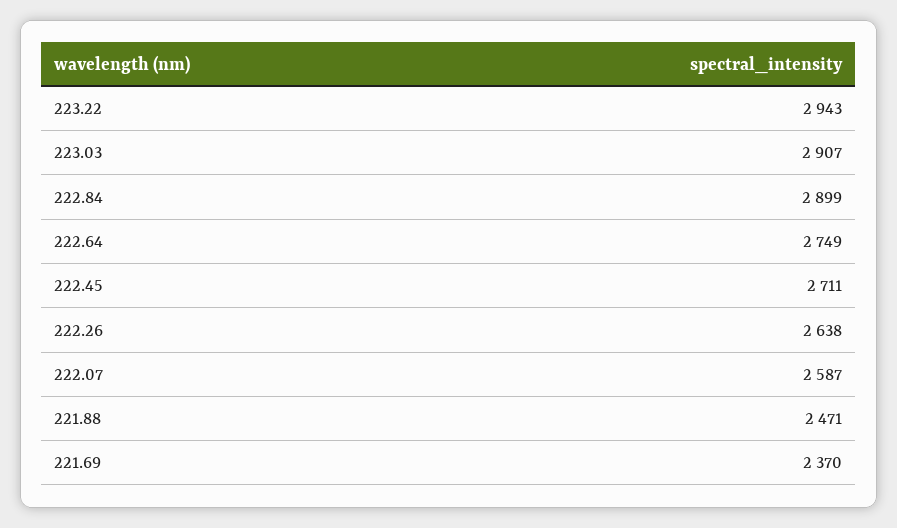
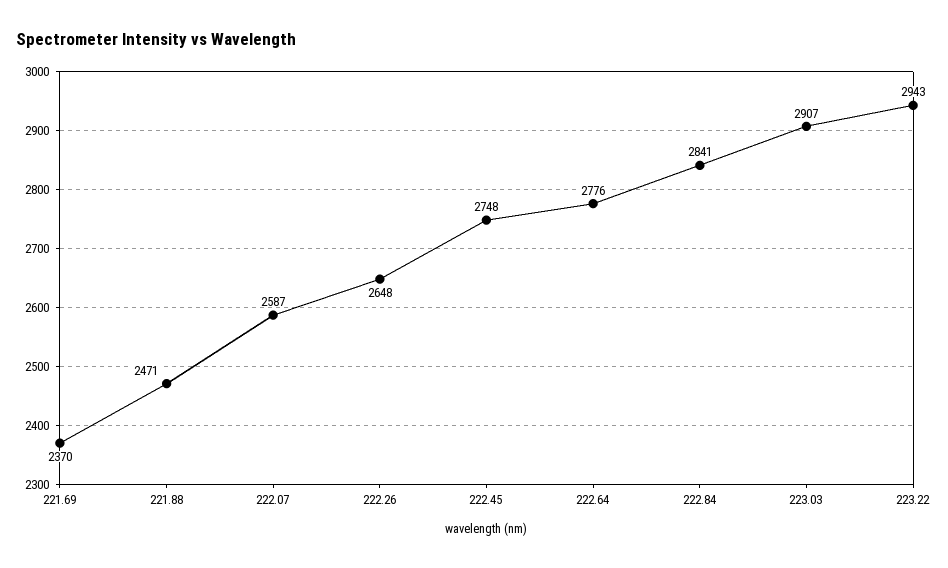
  {
    "223.22": 2943,
    "223.03": 2907,
-   "222.84": 2899,
+   "222.84": 2841,
-   "222.64": 2749,
+   "222.64": 2776,
-   "222.45": 2711,
+   "222.45": 2748,
-   "222.26": 2638,
+   "222.26": 2648,
    "222.07": 2587,
    "221.88": 2471,
    "221.69": 2370
  }

